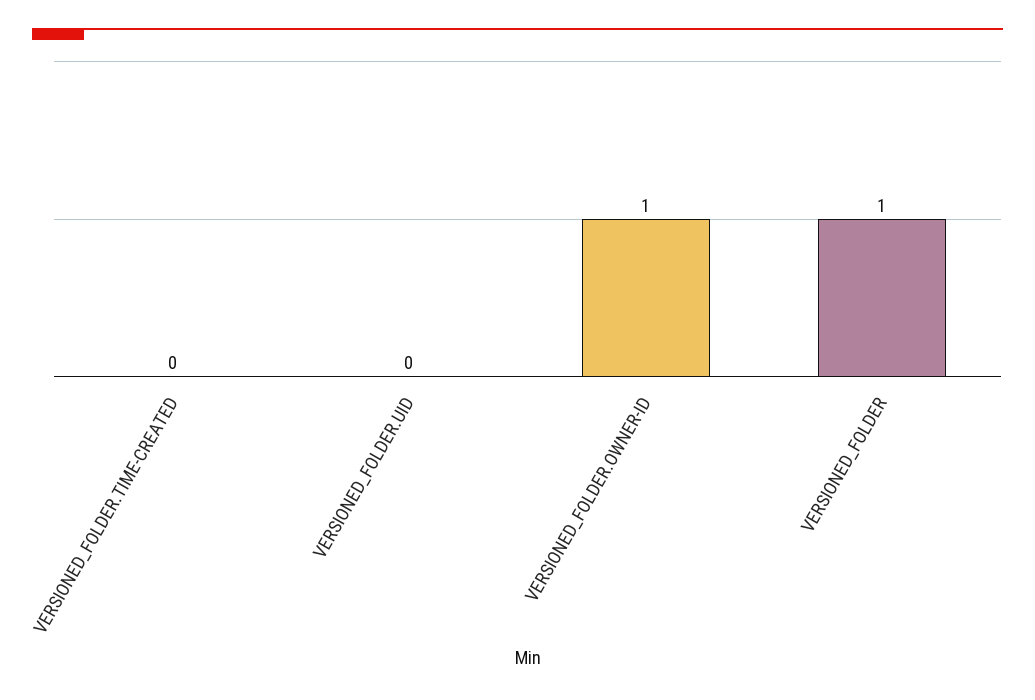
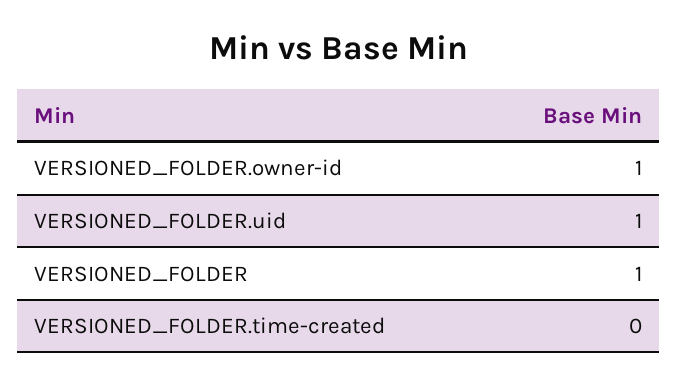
  {
    "VERSIONED_FOLDER.TIME-CREATED": 0,
-   "VERSIONED_FOLDER.UID": 0,
+   "VERSIONED_FOLDER.UID": 1,
    "VERSIONED_FOLDER.OWNER-ID": 1,
    "VERSIONED_FOLDER": 1
  }

